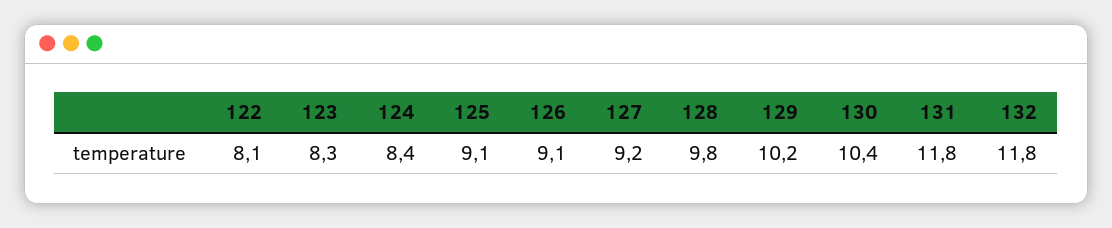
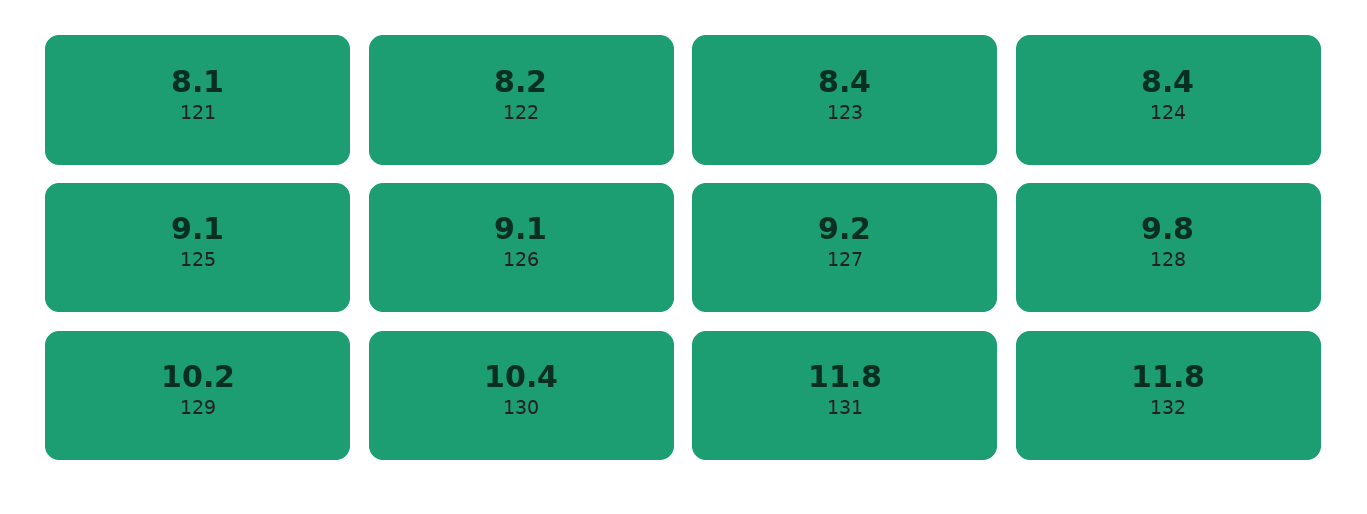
  {
-   "122": 8.1,
+   "122": 8.2,
-   "123": 8.3,
+   "123": 8.4,
    "124": 8.4,
    "125": 9.1,
    "126": 9.1,
    "127": 9.2,
    "128": 9.8,
    "129": 10.2,
    "130": 10.4,
    "131": 11.8,
-   "132": 11.8
+   "132": 11.8,
+   "121": 8.1
  }

